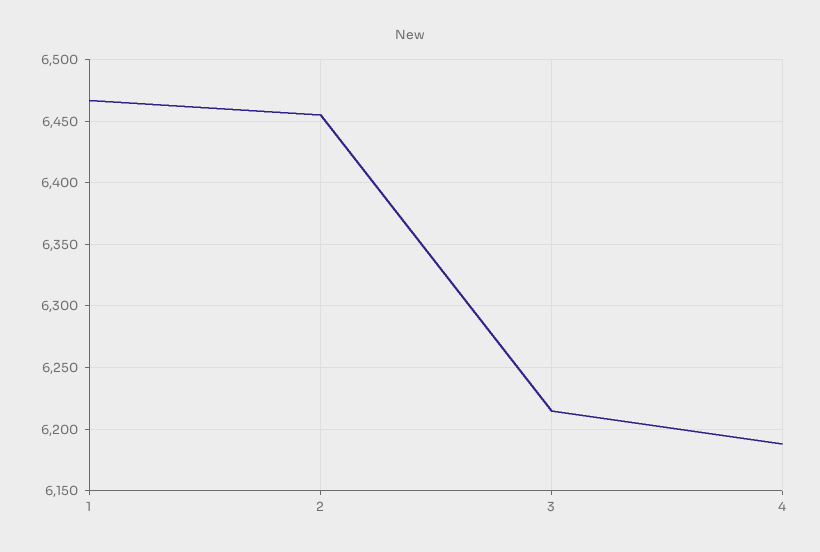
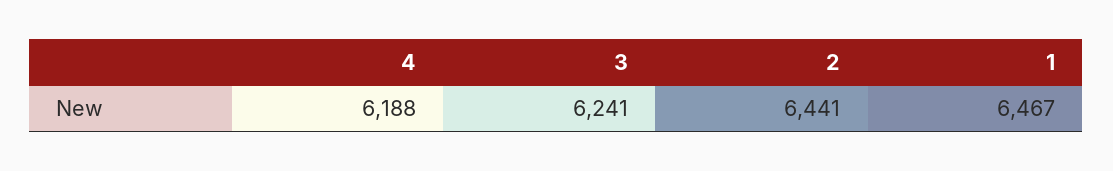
  {
    "1": 6467,
-   "2": 6455,
+   "2": 6441,
-   "3": 6215,
+   "3": 6241,
    "4": 6188
  }

